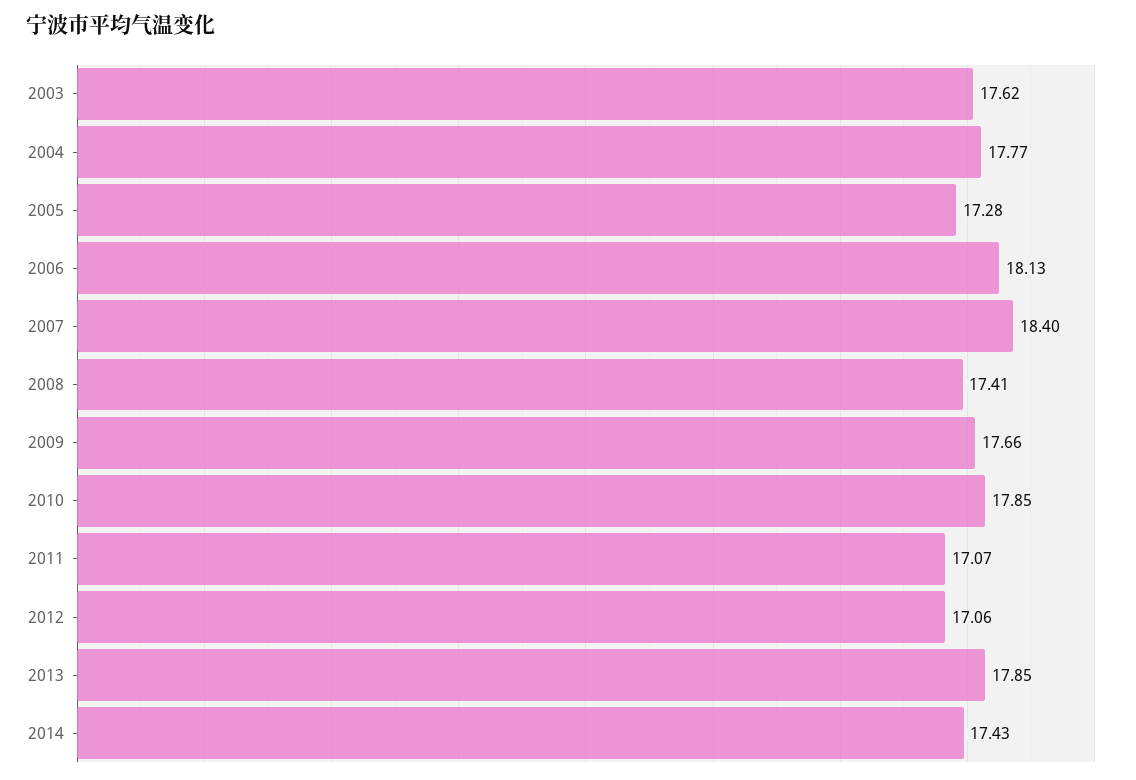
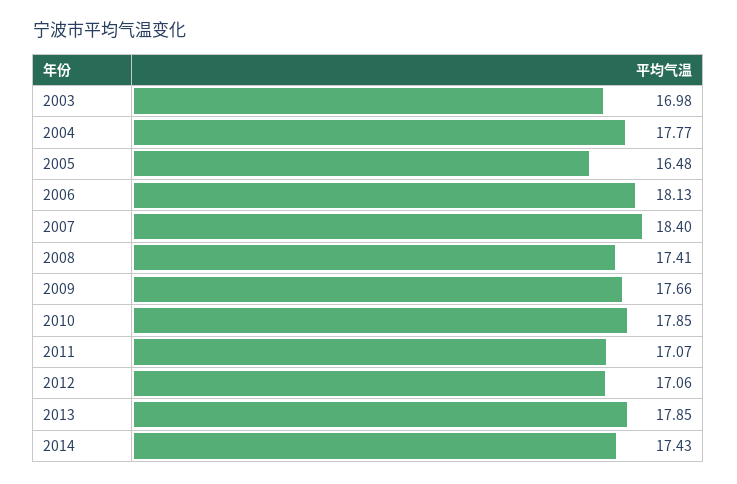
  {
-   "2003": 17.62,
+   "2003": 16.98,
    "2004": 17.77,
-   "2005": 17.28,
+   "2005": 16.48,
    "2006": 18.13,
    "2007": 18.4,
    "2008": 17.41,
    "2009": 17.66,
    "2010": 17.85,
    "2011": 17.07,
    "2012": 17.06,
    "2013": 17.85,
    "2014": 17.43
  }

